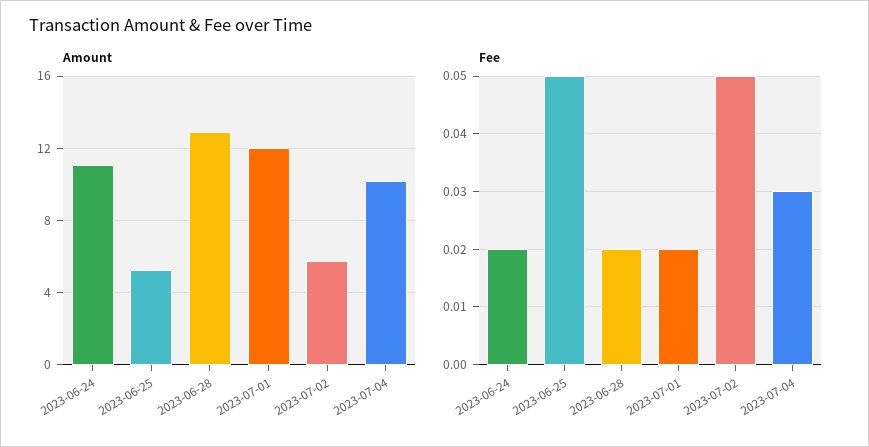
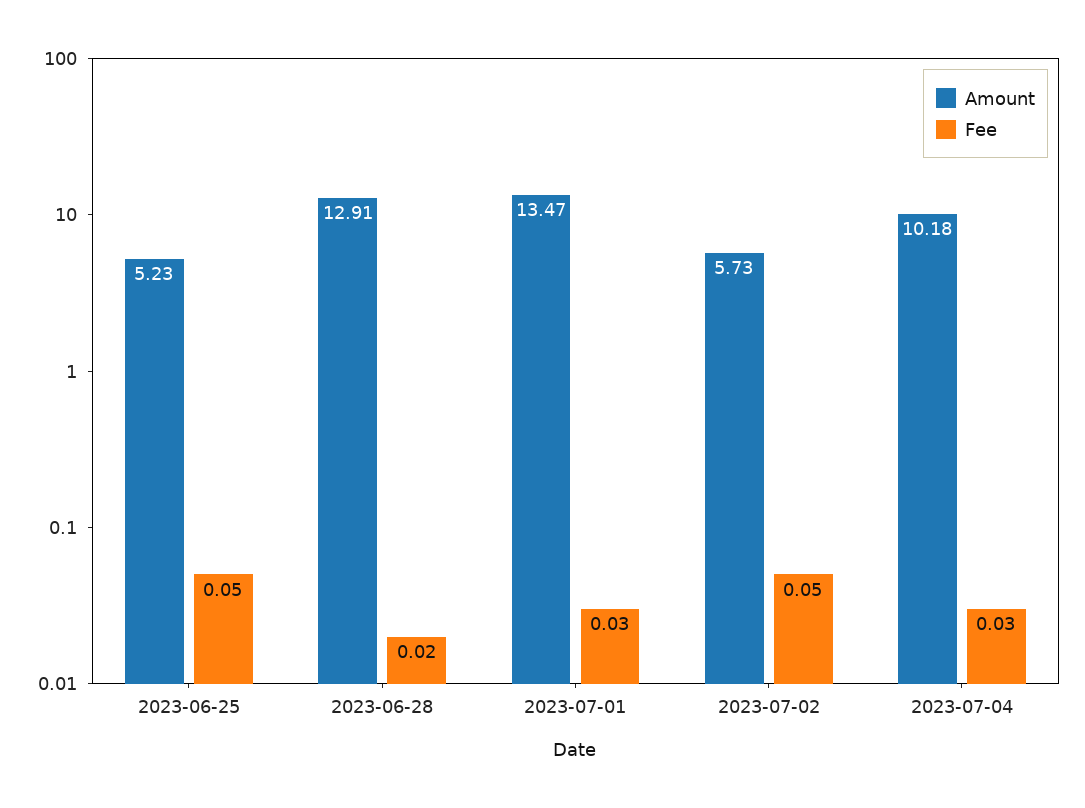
  {
    "Amount": {
-     "2023-06-24": 11,
      "2023-06-25": 5.23,
      "2023-06-28": 12.91,
-     "2023-07-01": 12,
+     "2023-07-01": 13.47,
      "2023-07-02": 5.73,
      "2023-07-04": 10.18
    },
    "Fee": {
-     "2023-06-24": 0.02,
      "2023-06-25": 0.05,
      "2023-06-28": 0.02,
-     "2023-07-01": 0.02,
+     "2023-07-01": 0.03,
      "2023-07-02": 0.05,
      "2023-07-04": 0.03
    }
  }

